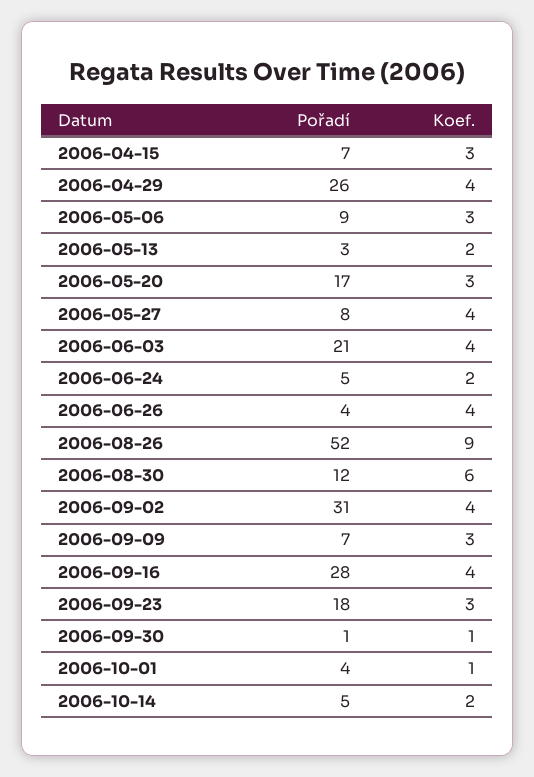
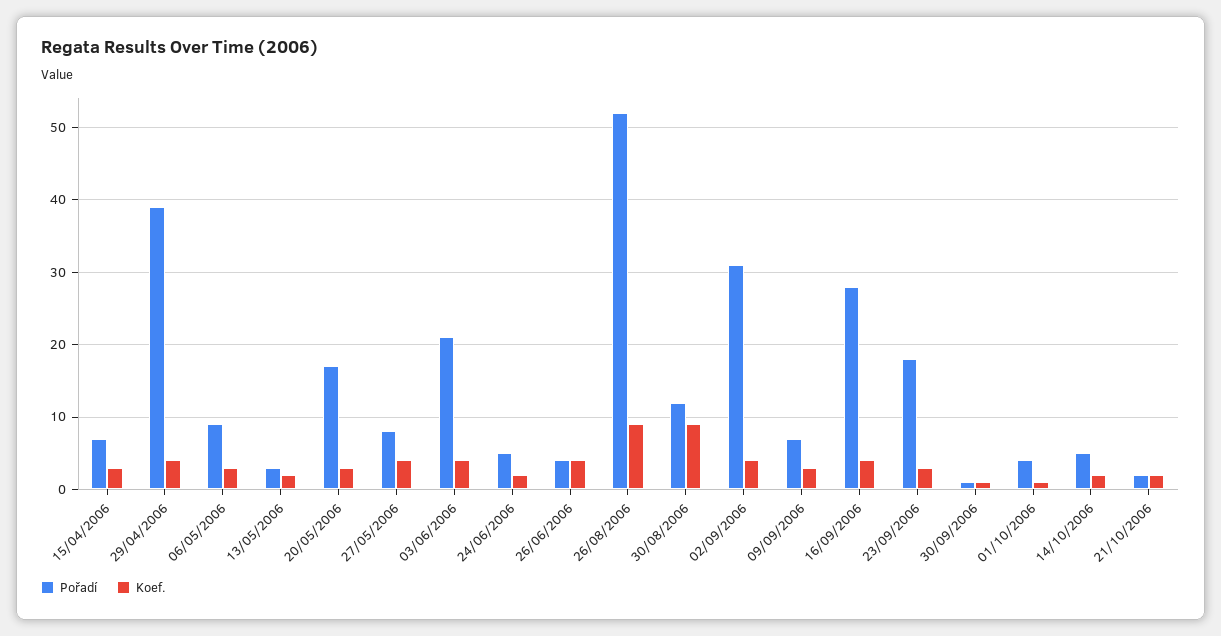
  {
    "Pořadí": {
      "2006-04-15": 7,
-     "2006-04-29": 26,
+     "2006-04-29": 39,
      "2006-05-06": 9,
      "2006-05-13": 3,
      "2006-05-20": 17,
      "2006-05-27": 8,
      "2006-06-03": 21,
      "2006-06-24": 5,
      "2006-06-26": 4,
      "2006-08-26": 52,
      "2006-08-30": 12,
      "2006-09-02": 31,
      "2006-09-09": 7,
      "2006-09-16": 28,
      "2006-09-23": 18,
      "2006-09-30": 1,
      "2006-10-01": 4,
-     "2006-10-14": 5
+     "2006-10-14": 5,
+     "21/10/2006": 2
    },
    "Koef.": {
      "2006-04-15": 3,
      "2006-04-29": 4,
      "2006-05-06": 3,
      "2006-05-13": 2,
      "2006-05-20": 3,
      "2006-05-27": 4,
      "2006-06-03": 4,
      "2006-06-24": 2,
      "2006-06-26": 4,
      "2006-08-26": 9,
-     "2006-08-30": 6,
+     "2006-08-30": 9,
      "2006-09-02": 4,
      "2006-09-09": 3,
      "2006-09-16": 4,
      "2006-09-23": 3,
      "2006-09-30": 1,
      "2006-10-01": 1,
-     "2006-10-14": 2
+     "2006-10-14": 2,
+     "21/10/2006": 2
    }
  }

